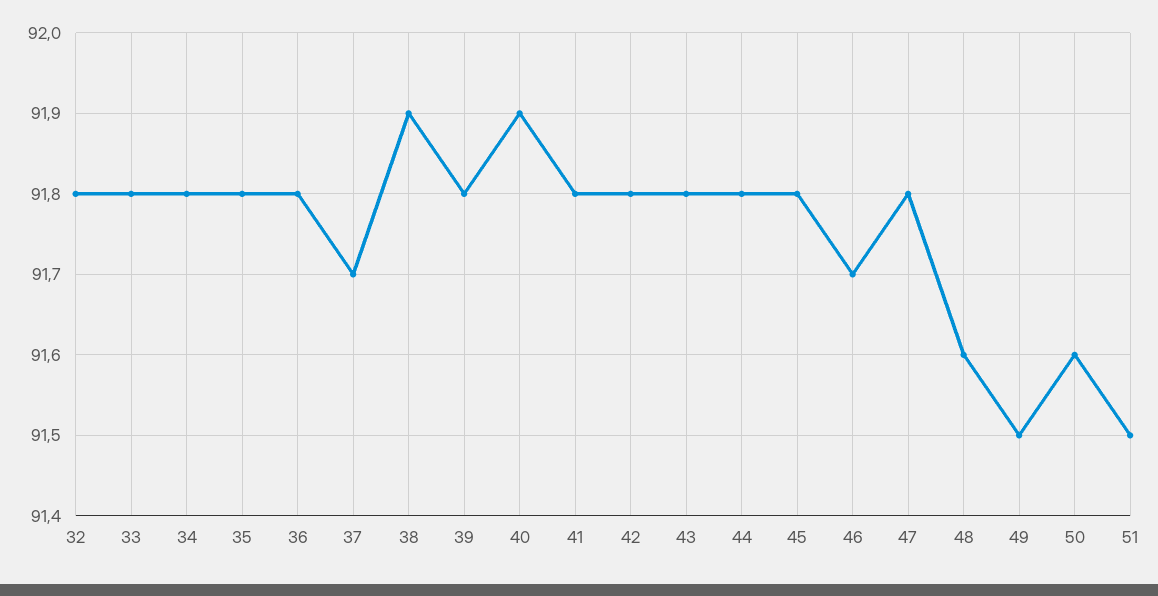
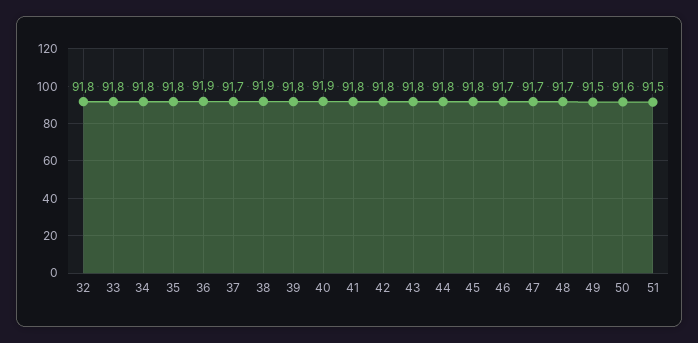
  {
    "32": 91.8,
    "33": 91.8,
    "34": 91.8,
    "35": 91.8,
-   "36": 91.8,
+   "36": 91.9,
    "37": 91.7,
    "38": 91.9,
    "39": 91.8,
    "40": 91.9,
    "41": 91.8,
    "42": 91.8,
    "43": 91.8,
    "44": 91.8,
    "45": 91.8,
    "46": 91.7,
-   "47": 91.8,
+   "47": 91.7,
-   "48": 91.6,
+   "48": 91.7,
    "49": 91.5,
    "50": 91.6,
    "51": 91.5
  }

